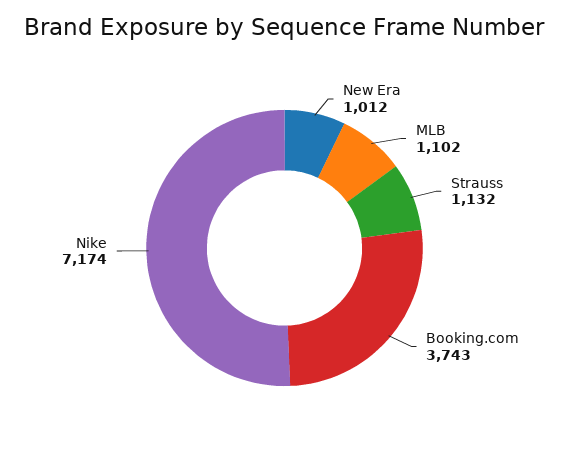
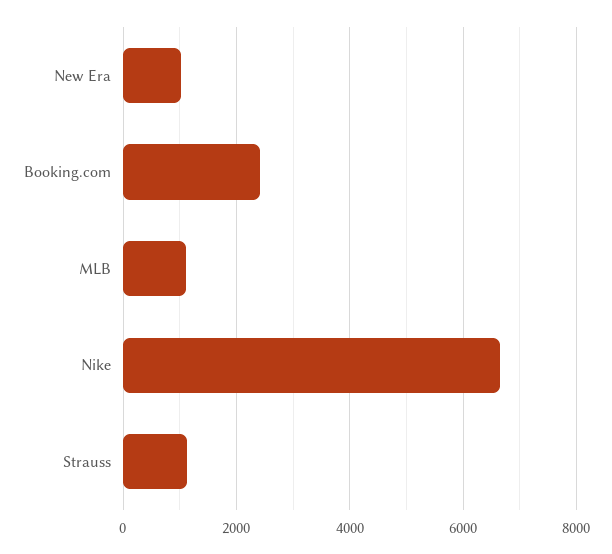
  {
    "New Era": 1012,
    "MLB": 1102,
    "Strauss": 1132,
-   "Booking.com": 3743,
+   "Booking.com": 2400,
-   "Nike": 7174
+   "Nike": 6600
  }

